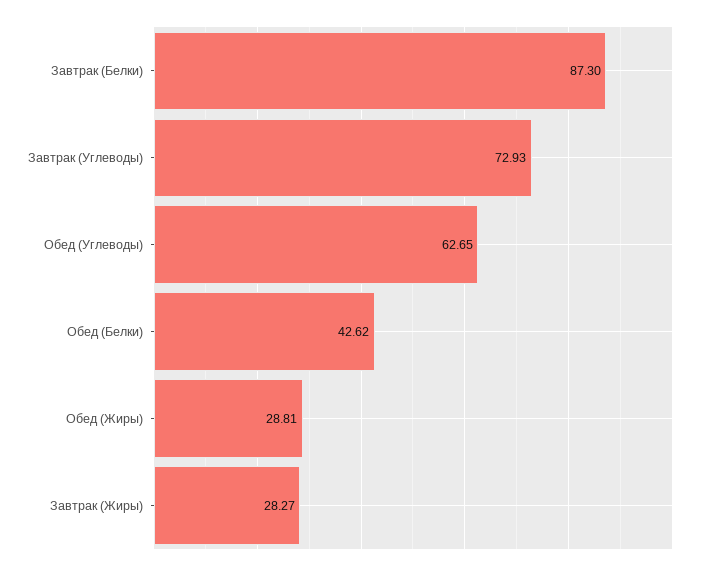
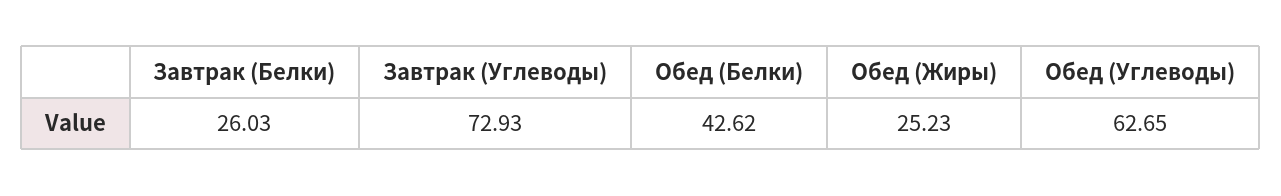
  {
-   "Завтрак (Белки)": 87.3,
+   "Завтрак (Белки)": 26.03,
    "Завтрак (Углеводы)": 72.93,
    "Обед (Углеводы)": 62.65,
    "Обед (Белки)": 42.62,
-   "Обед (Жиры)": 28.81,
+   "Обед (Жиры)": 25.23
-   "Завтрак (Жиры)": 28.27
  }

